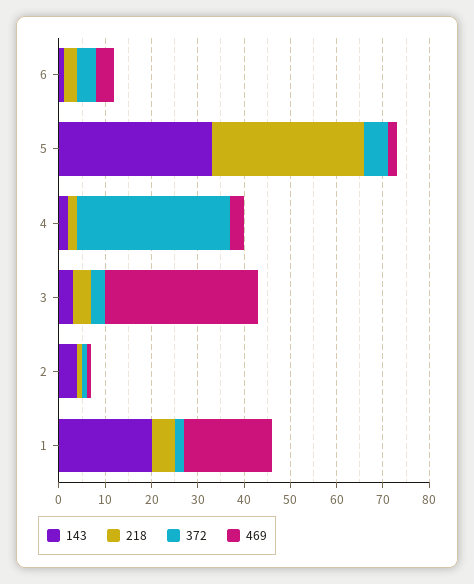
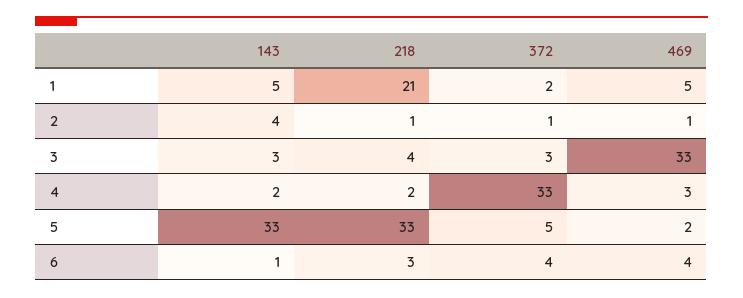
  {
    "143": {
      "6": 1,
      "5": 33,
      "4": 2,
      "3": 3,
      "2": 4,
-     "1": 20
+     "1": 5
    },
    "218": {
      "6": 3,
      "5": 33,
      "4": 2,
      "3": 4,
      "2": 1,
-     "1": 5
+     "1": 21
    },
    "372": {
      "6": 4,
      "5": 5,
      "4": 33,
      "3": 3,
      "2": 1,
      "1": 2
    },
    "469": {
      "6": 4,
      "5": 2,
      "4": 3,
      "3": 33,
      "2": 1,
-     "1": 20
+     "1": 5
    }
  }

